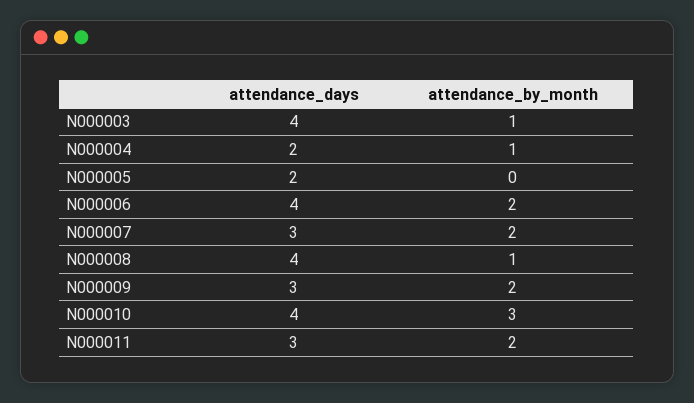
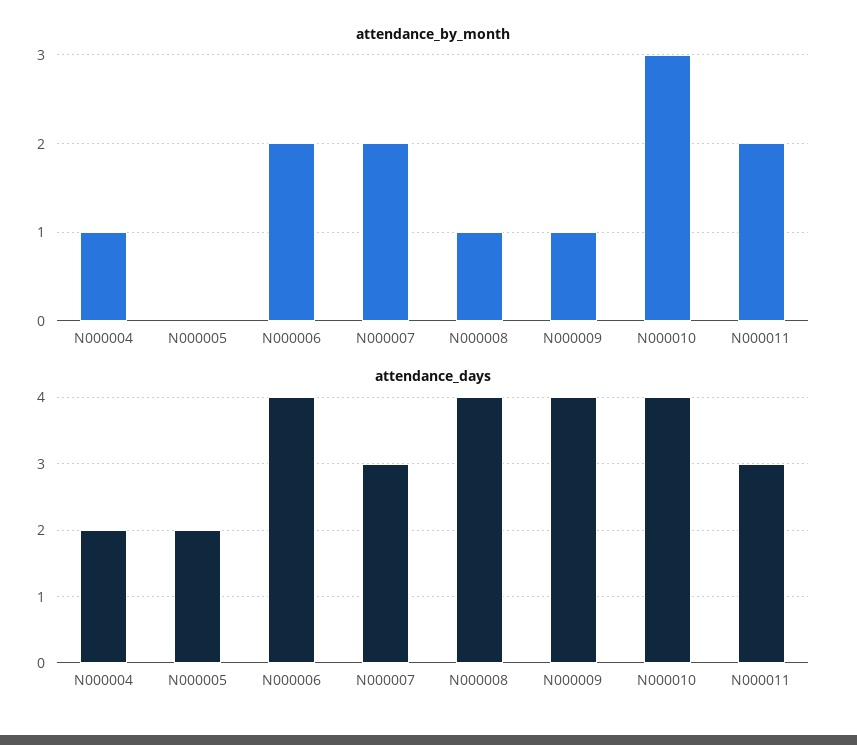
  {
    "attendance_days": {
-     "N000003": 4,
      "N000004": 2,
      "N000005": 2,
      "N000006": 4,
      "N000007": 3,
      "N000008": 4,
-     "N000009": 3,
+     "N000009": 4,
      "N000010": 4,
      "N000011": 3
    },
    "attendance_by_month": {
-     "N000003": 1,
      "N000004": 1,
      "N000005": 0,
      "N000006": 2,
      "N000007": 2,
      "N000008": 1,
-     "N000009": 2,
+     "N000009": 1,
      "N000010": 3,
      "N000011": 2
    }
  }

